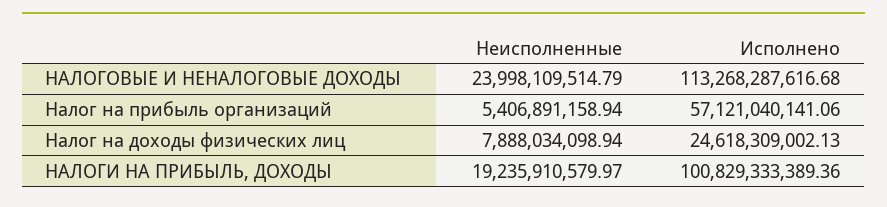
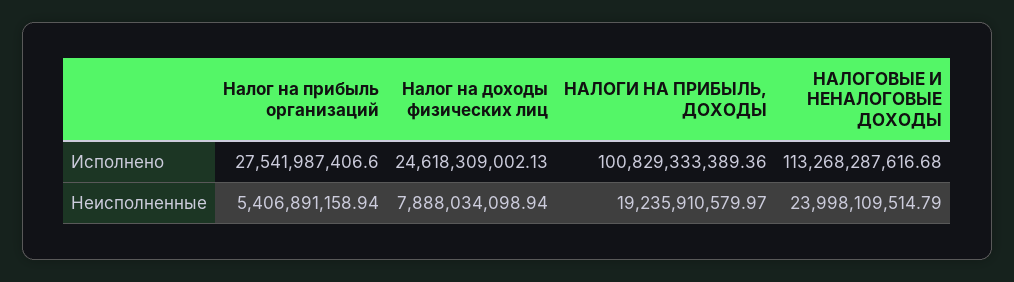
  {
    "Неисполненные": {
      "НАЛОГОВЫЕ И НЕНАЛОГОВЫЕ ДОХОДЫ": 23998109514.79,
      "Налог на прибыль организаций": 5406891158.94,
      "Налог на доходы физических лиц": 7888034098.94,
      "НАЛОГИ НА ПРИБЫЛЬ, ДОХОДЫ": 19235910579.97
    },
    "Исполнено": {
      "НАЛОГОВЫЕ И НЕНАЛОГОВЫЕ ДОХОДЫ": 113268287616.68,
-     "Налог на прибыль организаций": 57121040141.06,
+     "Налог на прибыль организаций": 27541987406.6,
      "Налог на доходы физических лиц": 24618309002.13,
      "НАЛОГИ НА ПРИБЫЛЬ, ДОХОДЫ": 100829333389.36
    }
  }

